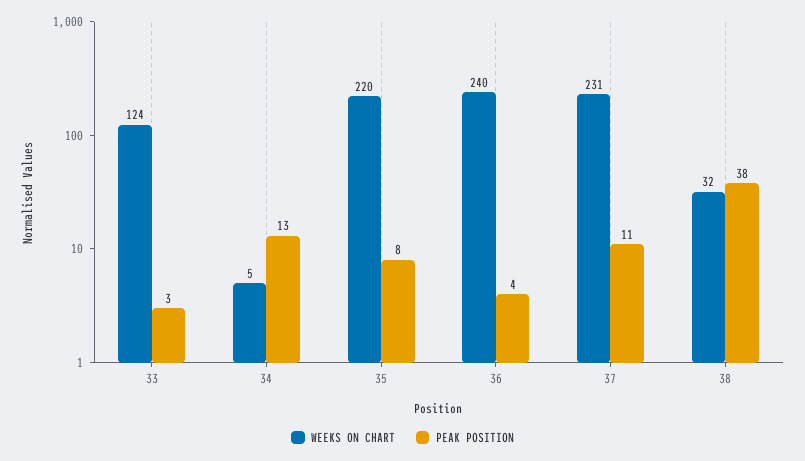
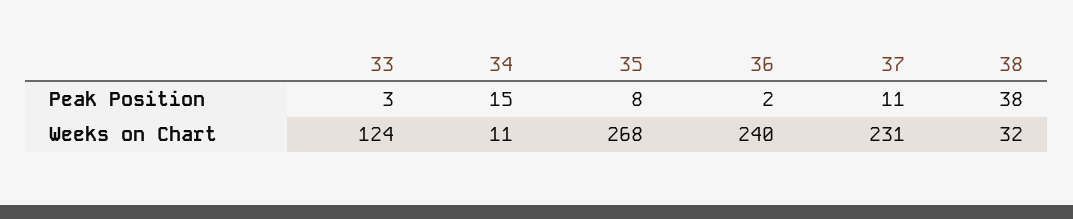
  {
    "WEEKS ON CHART": {
      "33": 124,
-     "34": 5,
+     "34": 11,
-     "35": 220,
+     "35": 268,
      "36": 240,
      "37": 231,
      "38": 32
    },
    "PEAK POSITION": {
      "33": 3,
-     "34": 13,
+     "34": 15,
      "35": 8,
-     "36": 4,
+     "36": 2,
      "37": 11,
      "38": 38
    }
  }

